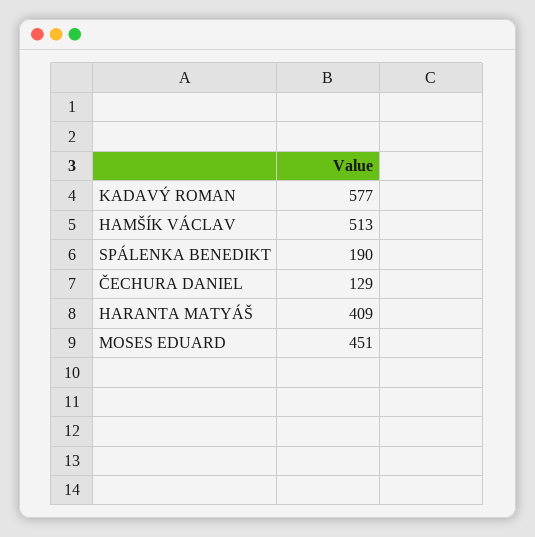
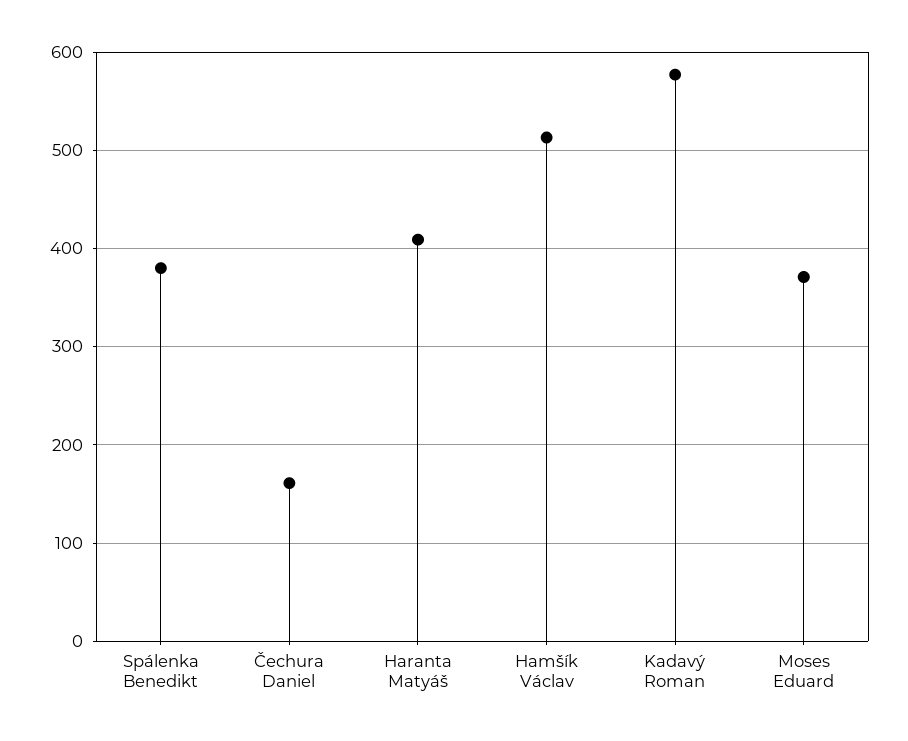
  {
    "KADAVÝ ROMAN": 577,
    "HAMŠÍK VÁCLAV": 513,
-   "SPÁLENKA BENEDIKT": 190,
+   "SPÁLENKA BENEDIKT": 380,
-   "ČECHURA DANIEL": 129,
+   "ČECHURA DANIEL": 160,
    "HARANTA MATYÁŠ": 409,
-   "MOSES EDUARD": 451
+   "MOSES EDUARD": 370
  }

